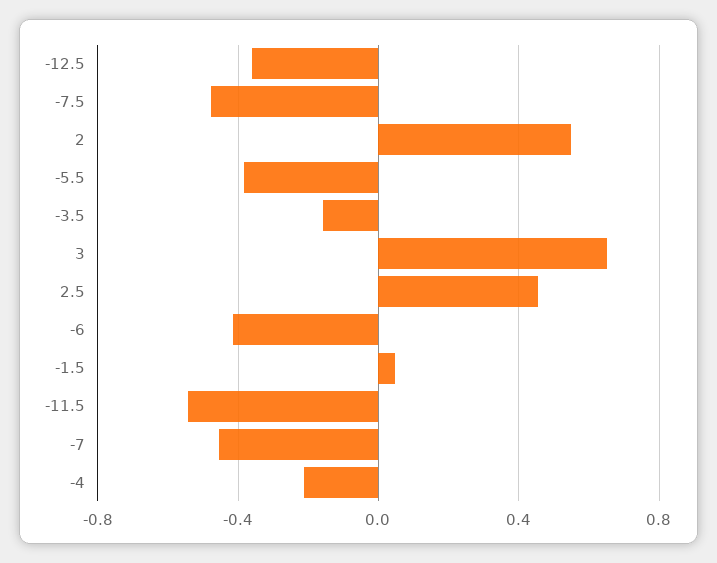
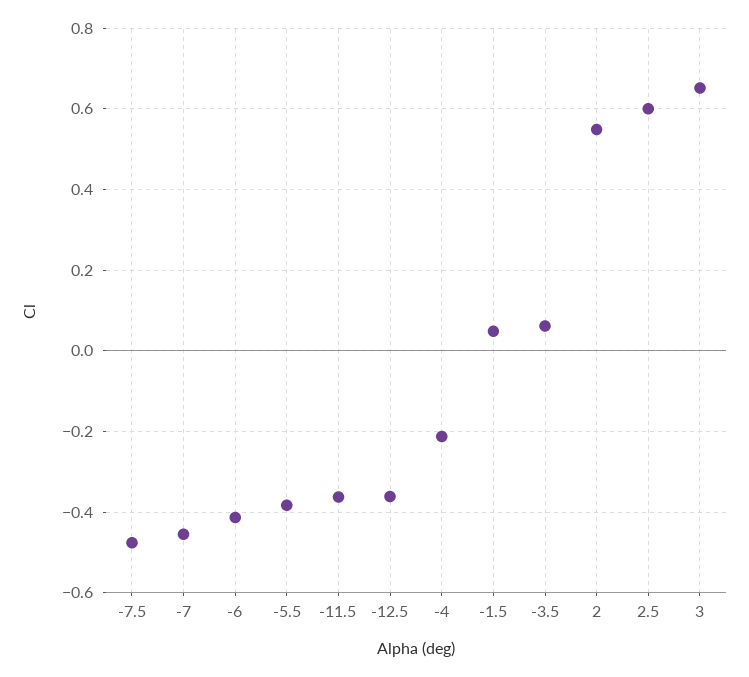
  {
    "-12.5": -0.36,
    "-7.5": -0.48,
    "2": 0.54,
    "-5.5": -0.38,
-   "-3.5": -0.15,
+   "-3.5": 0.06,
    "3": 0.66,
-   "2.5": 0.45,
+   "2.5": 0.6,
    "-6": -0.42,
    "-1.5": 0.04,
-   "-11.5": -0.55,
+   "-11.5": -0.36,
    "-7": -0.46,
    "-4": -0.22
  }

